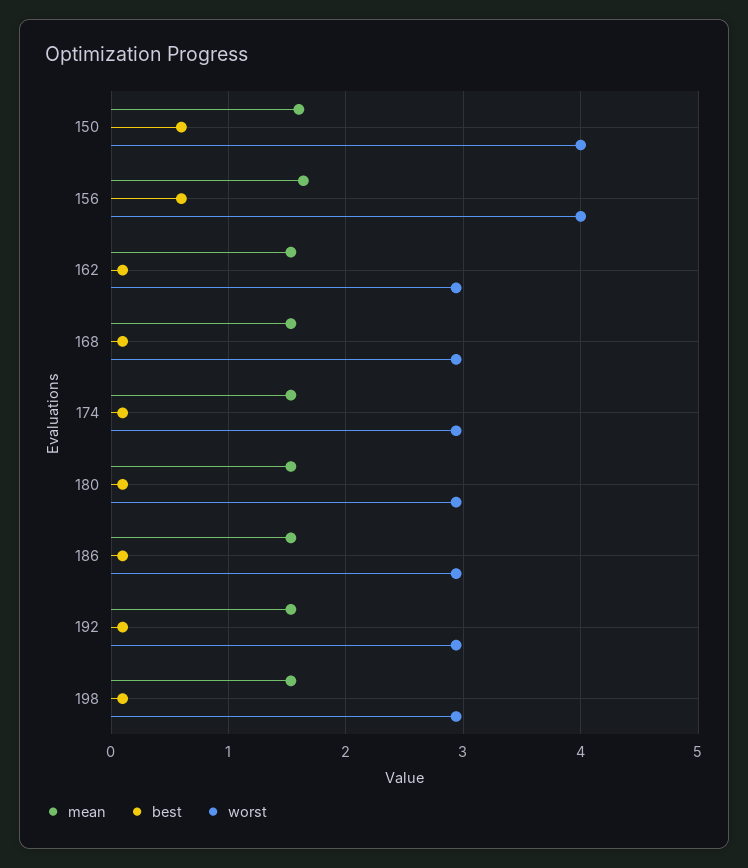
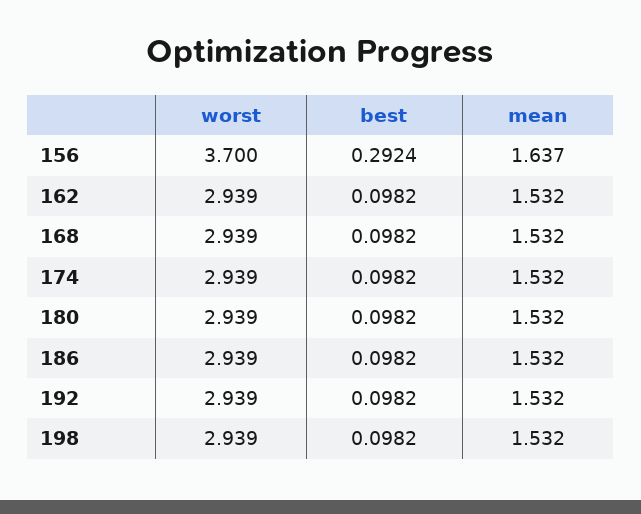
  {
    "mean": {
-     "150": 1.6,
      "156": 1.637,
      "162": 1.532,
      "168": 1.532,
      "174": 1.532,
      "180": 1.532,
      "186": 1.532,
      "192": 1.532,
      "198": 1.532
    },
    "best": {
-     "150": 0.6,
-     "156": 0.6,
+     "156": 0.2924,
      "162": 0.0982,
      "168": 0.0982,
      "174": 0.0982,
      "180": 0.0982,
      "186": 0.0982,
      "192": 0.0982,
      "198": 0.0982
    },
    "worst": {
-     "150": 4,
-     "156": 4,
+     "156": 3.7,
      "162": 2.939,
      "168": 2.939,
      "174": 2.939,
      "180": 2.939,
      "186": 2.939,
      "192": 2.939,
      "198": 2.939
    }
  }

